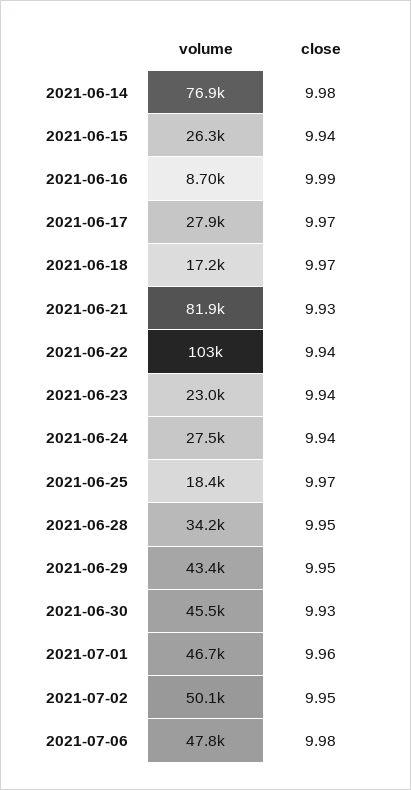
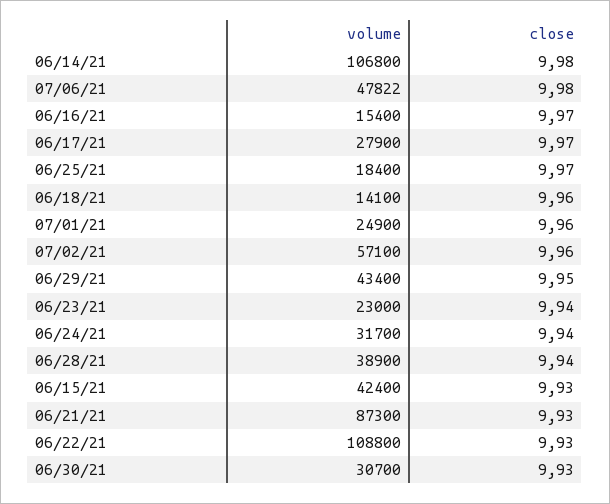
  {
    "volume": {
-     "2021-06-14": 76900,
+     "2021-06-14": 106800,
-     "2021-06-15": 26300,
+     "2021-06-15": 42400,
-     "2021-06-16": 8700,
+     "2021-06-16": 15400,
      "2021-06-17": 27900,
-     "2021-06-18": 17200,
+     "2021-06-18": 14100,
-     "2021-06-21": 81900,
+     "2021-06-21": 87300,
-     "2021-06-22": 103000,
+     "2021-06-22": 108800,
      "2021-06-23": 23000,
-     "2021-06-24": 27500,
+     "2021-06-24": 31700,
      "2021-06-25": 18400,
-     "2021-06-28": 34200,
+     "2021-06-28": 38900,
      "2021-06-29": 43400,
-     "2021-06-30": 45500,
+     "2021-06-30": 30700,
-     "2021-07-01": 46700,
+     "2021-07-01": 24900,
-     "2021-07-02": 50100,
+     "2021-07-02": 57100,
      "2021-07-06": 47822
    },
    "close": {
      "2021-06-14": 9.98,
-     "2021-06-15": 9.94,
+     "2021-06-15": 9.93,
-     "2021-06-16": 9.99,
+     "2021-06-16": 9.97,
      "2021-06-17": 9.97,
-     "2021-06-18": 9.97,
+     "2021-06-18": 9.96,
      "2021-06-21": 9.93,
-     "2021-06-22": 9.94,
+     "2021-06-22": 9.93,
      "2021-06-23": 9.94,
      "2021-06-24": 9.94,
      "2021-06-25": 9.97,
-     "2021-06-28": 9.95,
+     "2021-06-28": 9.94,
      "2021-06-29": 9.95,
      "2021-06-30": 9.93,
      "2021-07-01": 9.96,
-     "2021-07-02": 9.95,
+     "2021-07-02": 9.96,
      "2021-07-06": 9.98
    }
  }

